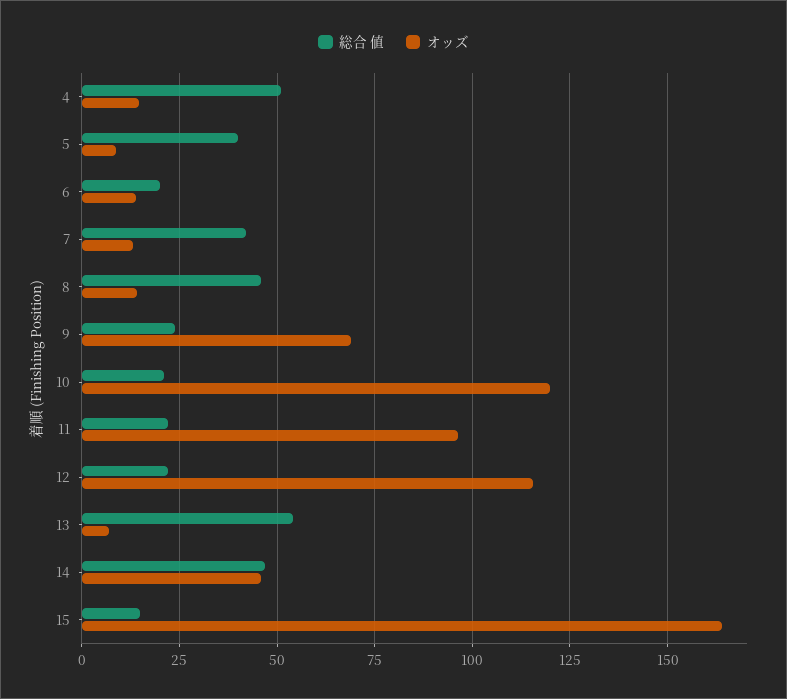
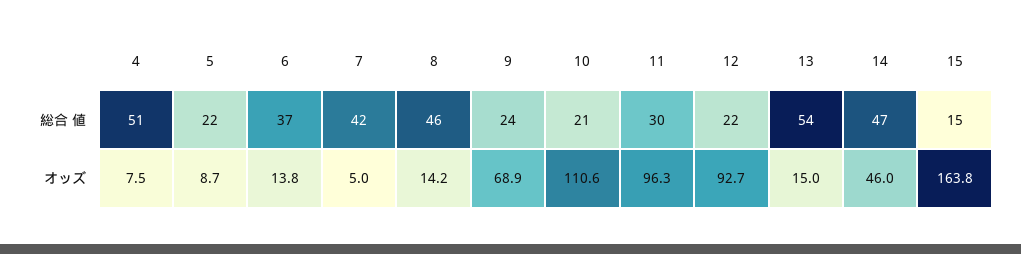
  {
    "総合 値": {
      "4": 51,
-     "5": 40,
+     "5": 22,
-     "6": 20,
+     "6": 37,
      "7": 42,
      "8": 46,
      "9": 24,
      "10": 21,
-     "11": 22.5,
+     "11": 30,
      "12": 22,
      "13": 54,
      "14": 47,
      "15": 15
    },
    "オッズ": {
-     "4": 15,
+     "4": 7.5,
      "5": 8.7,
      "6": 13.8,
-     "7": 12.5,
+     "7": 5,
      "8": 14.2,
      "9": 68.9,
-     "10": 120,
+     "10": 110.6,
      "11": 96.3,
-     "12": 115,
+     "12": 92.7,
-     "13": 7.5,
+     "13": 15,
      "14": 46,
      "15": 163.8
    }
  }

